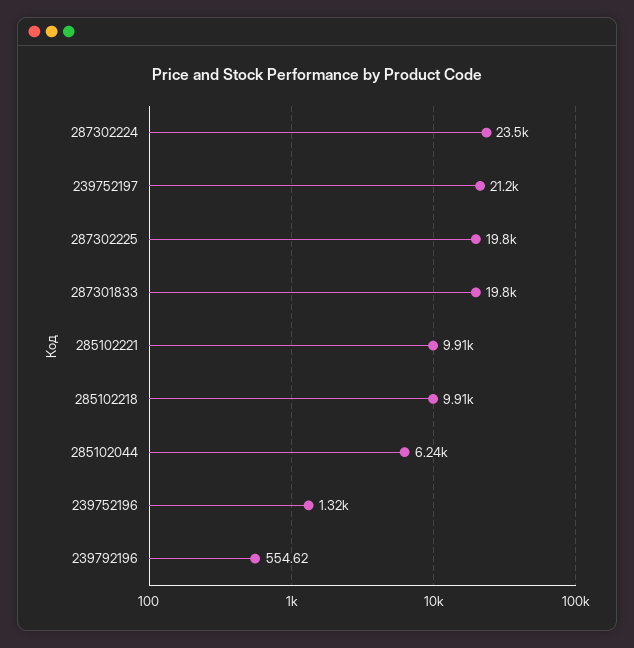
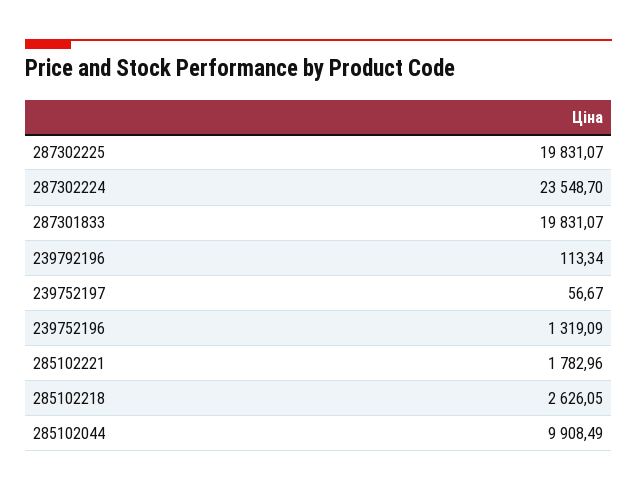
  {
    "287302224": 23548.7,
-   "239752197": 21200,
+   "239752197": 56.67,
    "287302225": 19831.07,
    "287301833": 19831.07,
-   "285102221": 9910,
+   "285102221": 1782.96,
-   "285102218": 9910,
+   "285102218": 2626.05,
-   "285102044": 6240,
+   "285102044": 9908.49,
    "239752196": 1319.09,
-   "239792196": 554.62
+   "239792196": 113.34
  }

